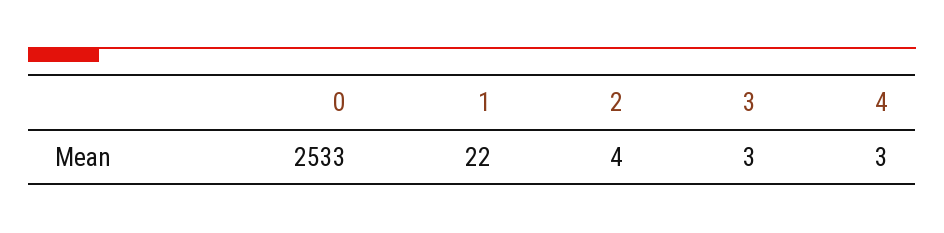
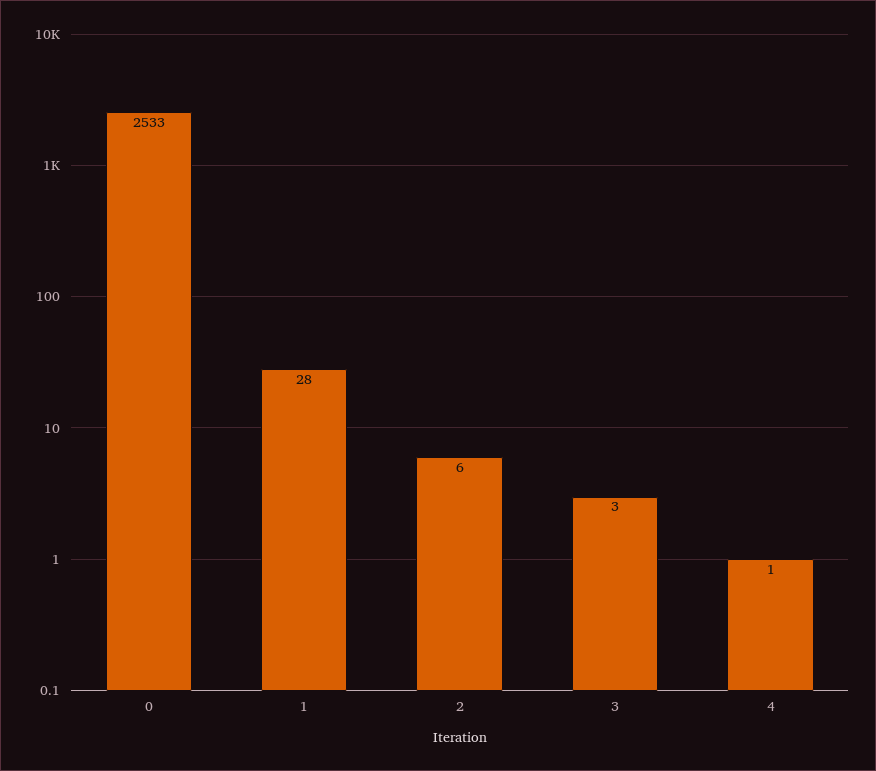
  {
    "0": 2533,
-   "1": 22,
+   "1": 28,
-   "2": 4,
+   "2": 6,
    "3": 3,
-   "4": 3
+   "4": 1
  }

